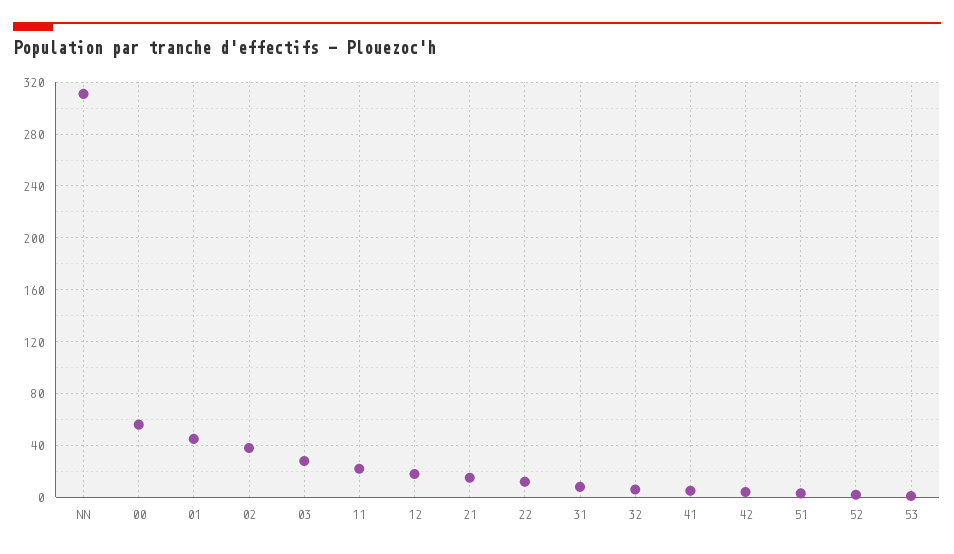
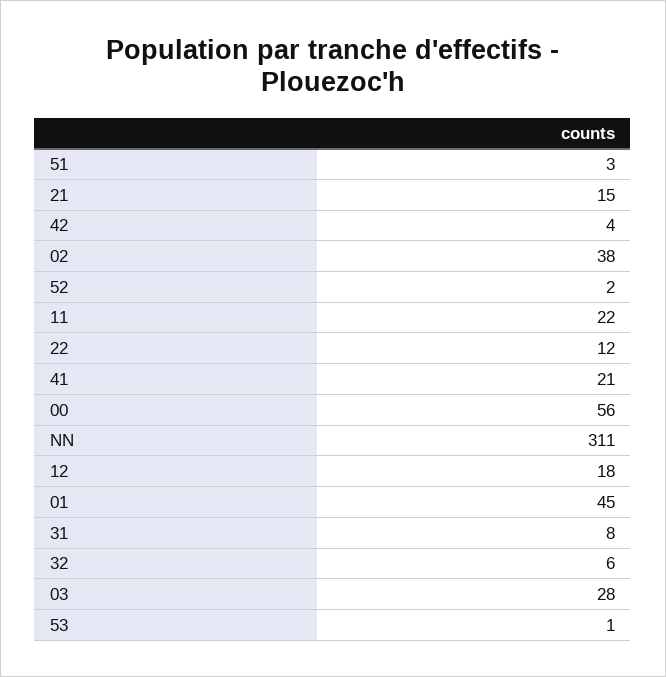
  {
    "NN": 311,
    "00": 56,
    "01": 45,
    "02": 38,
    "03": 28,
    "11": 22,
    "12": 18,
    "21": 15,
    "22": 12,
    "31": 8,
    "32": 6,
-   "41": 5,
+   "41": 21,
    "42": 4,
    "51": 3,
    "52": 2,
    "53": 1
  }

